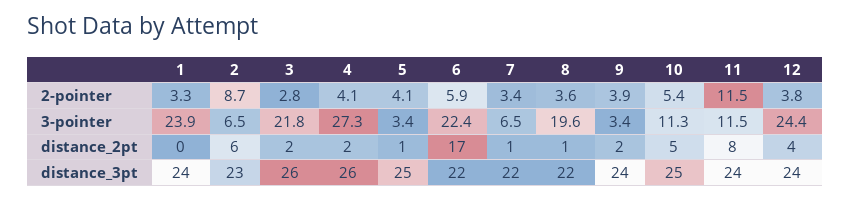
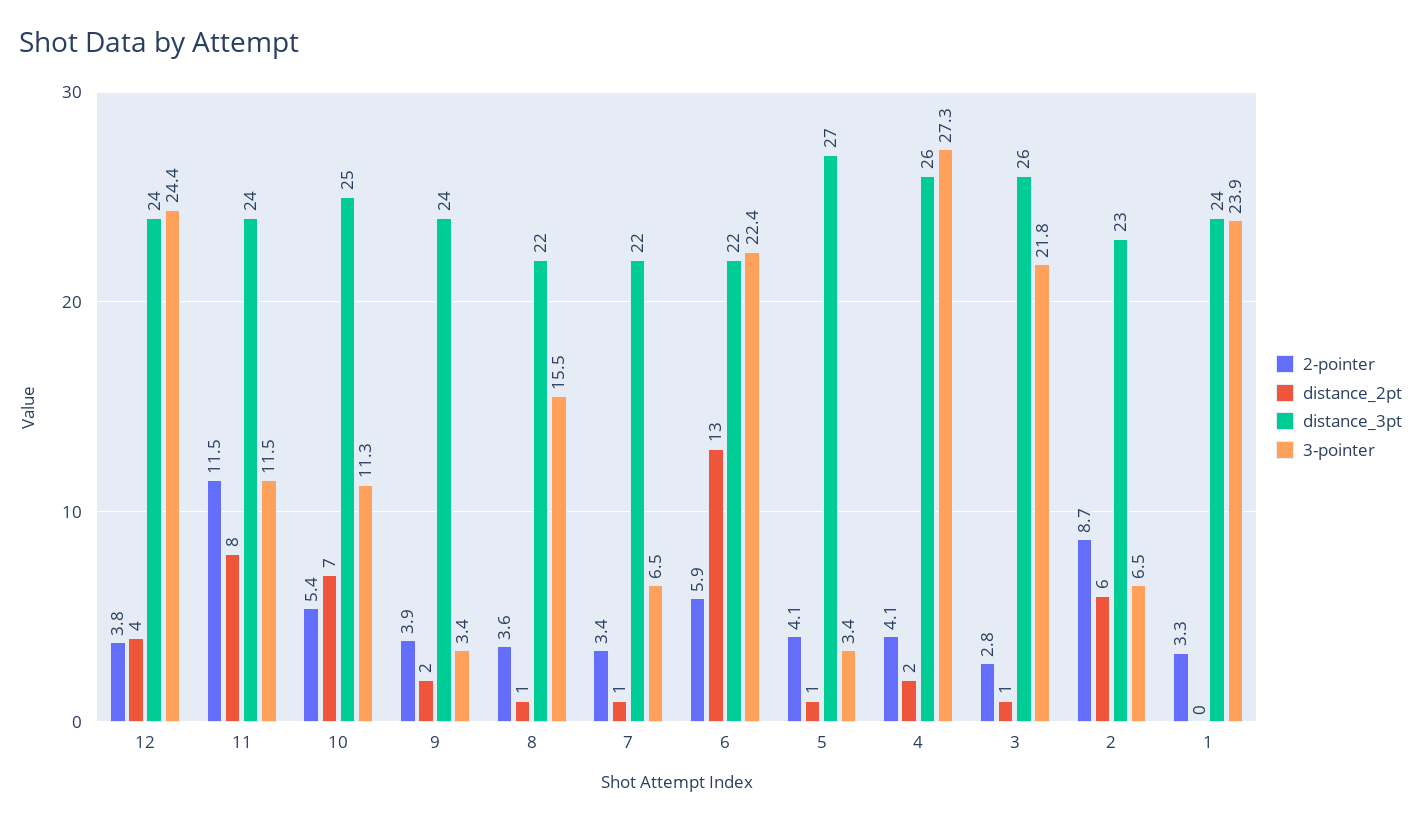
  {
    "2-pointer": {
      "1": 3.3,
      "2": 8.7,
      "3": 2.8,
      "4": 4.1,
      "5": 4.1,
      "6": 5.9,
      "7": 3.4,
      "8": 3.6,
      "9": 3.9,
      "10": 5.4,
      "11": 11.5,
      "12": 3.8
    },
    "3-pointer": {
      "1": 23.9,
      "2": 6.5,
      "3": 21.8,
      "4": 27.3,
      "5": 3.4,
      "6": 22.4,
      "7": 6.5,
-     "8": 19.6,
+     "8": 15.5,
      "9": 3.4,
      "10": 11.3,
      "11": 11.5,
      "12": 24.4
    },
    "distance_2pt": {
      "1": 0,
      "2": 6,
-     "3": 2,
+     "3": 1,
      "4": 2,
      "5": 1,
-     "6": 17,
+     "6": 13,
      "7": 1,
      "8": 1,
      "9": 2,
-     "10": 5,
+     "10": 7,
      "11": 8,
      "12": 4
    },
    "distance_3pt": {
      "1": 24,
      "2": 23,
      "3": 26,
      "4": 26,
-     "5": 25,
+     "5": 27,
      "6": 22,
      "7": 22,
      "8": 22,
      "9": 24,
      "10": 25,
      "11": 24,
      "12": 24
    }
  }

